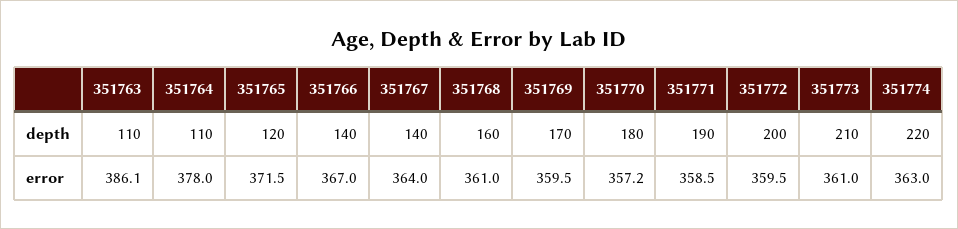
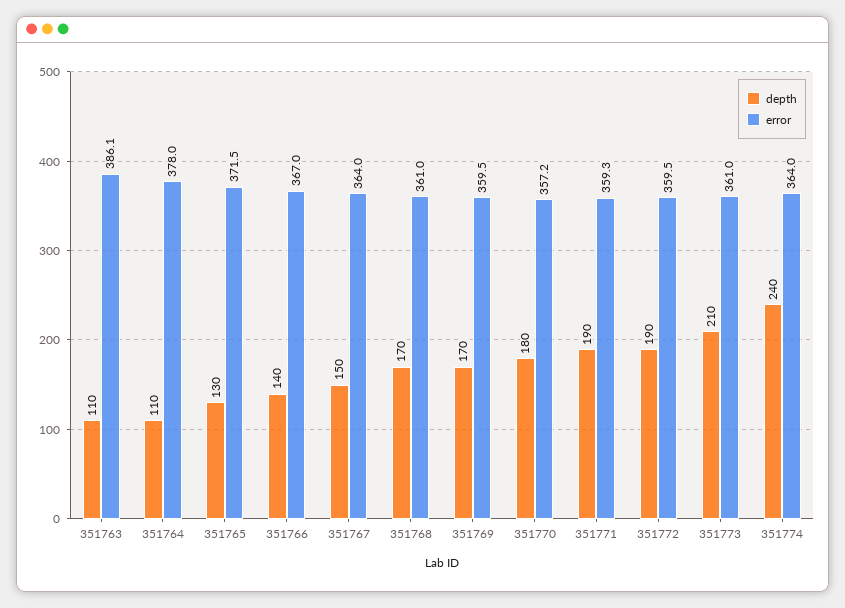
  {
    "depth": {
      "351763": 110,
      "351764": 110,
-     "351765": 120,
+     "351765": 130,
      "351766": 140,
-     "351767": 140,
+     "351767": 150,
-     "351768": 160,
+     "351768": 170,
      "351769": 170,
      "351770": 180,
      "351771": 190,
-     "351772": 200,
+     "351772": 190,
      "351773": 210,
-     "351774": 220
+     "351774": 240
    },
    "error": {
      "351763": 386.1,
      "351764": 378,
      "351765": 371.5,
      "351766": 367,
      "351767": 364,
      "351768": 361,
      "351769": 359.5,
      "351770": 357.2,
-     "351771": 358.5,
+     "351771": 359.3,
      "351772": 359.5,
      "351773": 361,
-     "351774": 363
+     "351774": 364
    }
  }

